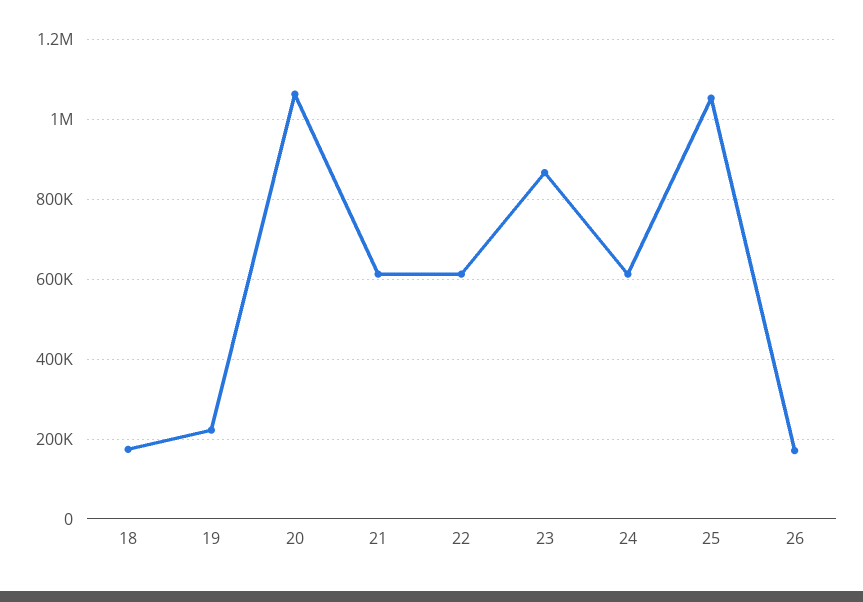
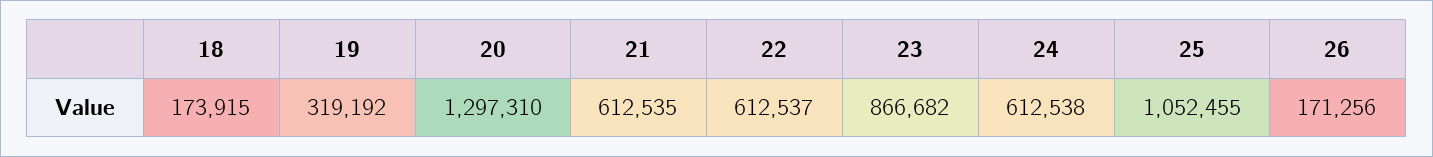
  {
    "18": 173915,
-   "19": 220000,
+   "19": 319192,
-   "20": 1060000,
+   "20": 1297310,
    "21": 612535,
    "22": 612537,
    "23": 866682,
    "24": 612538,
    "25": 1052455,
    "26": 171256
  }

